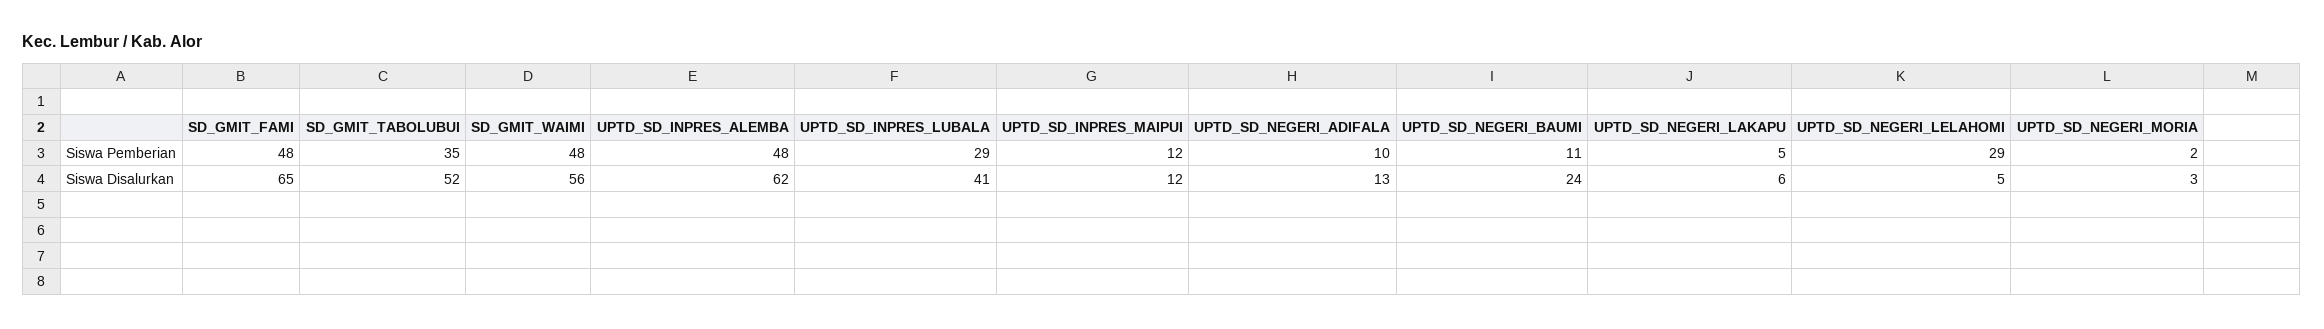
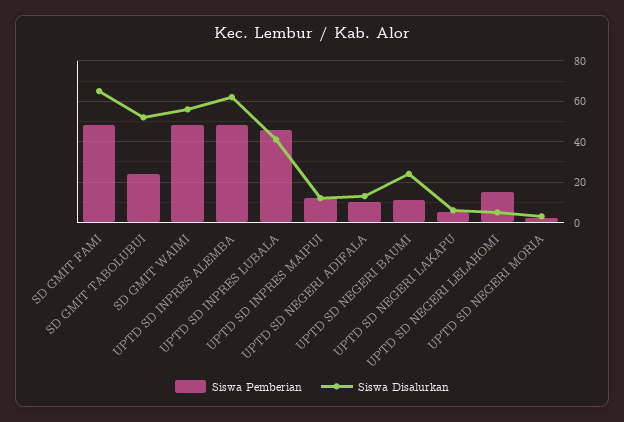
  {
    "Siswa Pemberian": {
      "SD_GMIT_FAMI": 48,
-     "SD_GMIT_TABOLUBUI": 35,
+     "SD_GMIT_TABOLUBUI": 25,
      "SD_GMIT_WAIMI": 48,
      "UPTD_SD_INPRES_ALEMBA": 48,
-     "UPTD_SD_INPRES_LUBALA": 29,
+     "UPTD_SD_INPRES_LUBALA": 45,
      "UPTD_SD_INPRES_MAIPUI": 12,
      "UPTD_SD_NEGERI_ADIFALA": 10,
      "UPTD_SD_NEGERI_BAUMI": 11,
      "UPTD_SD_NEGERI_LAKAPU": 5,
-     "UPTD_SD_NEGERI_LELAHOMI": 29,
+     "UPTD_SD_NEGERI_LELAHOMI": 15,
      "UPTD_SD_NEGERI_MORIA": 2
    },
    "Siswa Disalurkan": {
      "SD_GMIT_FAMI": 65,
      "SD_GMIT_TABOLUBUI": 52,
      "SD_GMIT_WAIMI": 56,
      "UPTD_SD_INPRES_ALEMBA": 62,
      "UPTD_SD_INPRES_LUBALA": 41,
      "UPTD_SD_INPRES_MAIPUI": 12,
      "UPTD_SD_NEGERI_ADIFALA": 13,
      "UPTD_SD_NEGERI_BAUMI": 24,
      "UPTD_SD_NEGERI_LAKAPU": 6,
      "UPTD_SD_NEGERI_LELAHOMI": 5,
      "UPTD_SD_NEGERI_MORIA": 3
    }
  }

